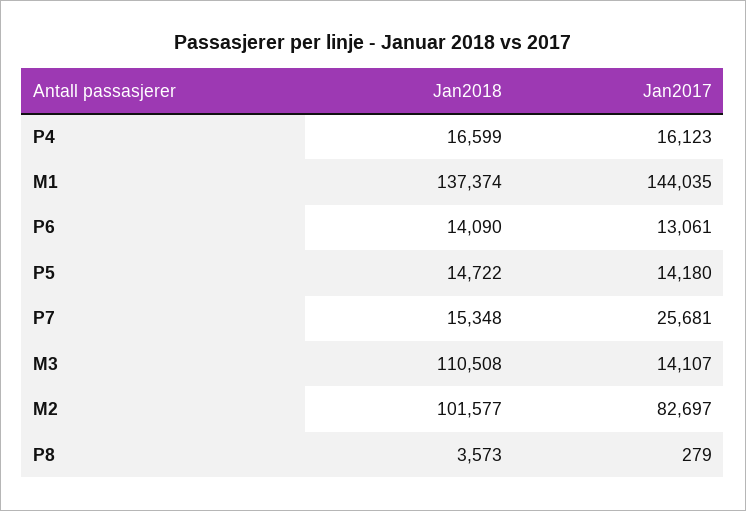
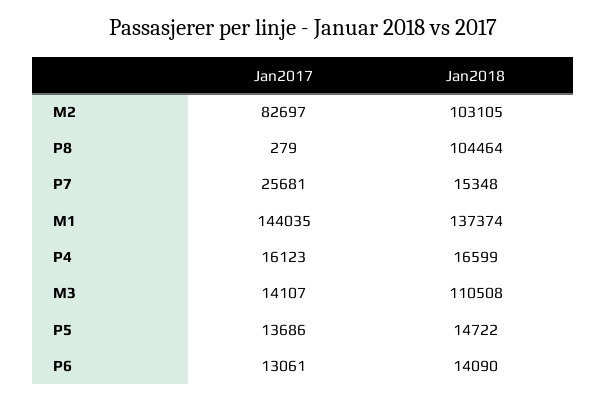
  {
    "Jan2018": {
      "P4": 16599,
      "M1": 137374,
      "P6": 14090,
      "P5": 14722,
      "P7": 15348,
      "M3": 110508,
-     "M2": 101577,
+     "M2": 103105,
-     "P8": 3573
+     "P8": 104464
    },
    "Jan2017": {
      "P4": 16123,
      "M1": 144035,
      "P6": 13061,
-     "P5": 14180,
+     "P5": 13686,
      "P7": 25681,
      "M3": 14107,
      "M2": 82697,
      "P8": 279
    }
  }

